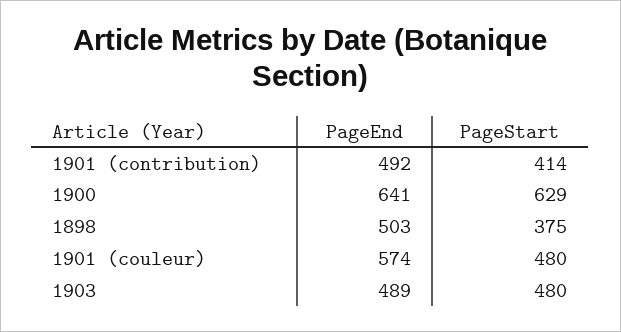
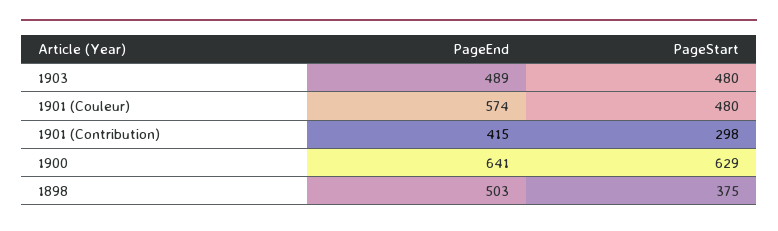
  {
    "PageEnd": {
-     "1901 (contribution)": 492,
+     "1901 (contribution)": 415,
      "1900": 641,
      "1898": 503,
      "1901 (couleur)": 574,
      "1903": 489
    },
    "PageStart": {
-     "1901 (contribution)": 414,
+     "1901 (contribution)": 298,
      "1900": 629,
      "1898": 375,
      "1901 (couleur)": 480,
      "1903": 480
    }
  }

